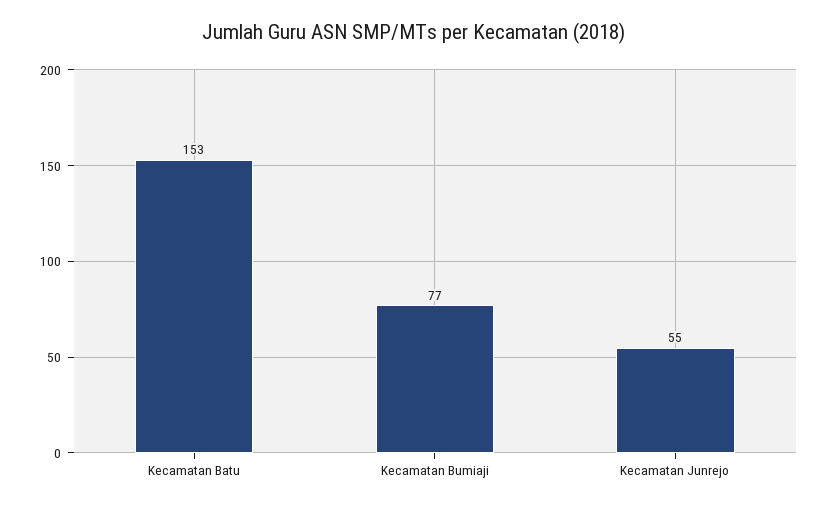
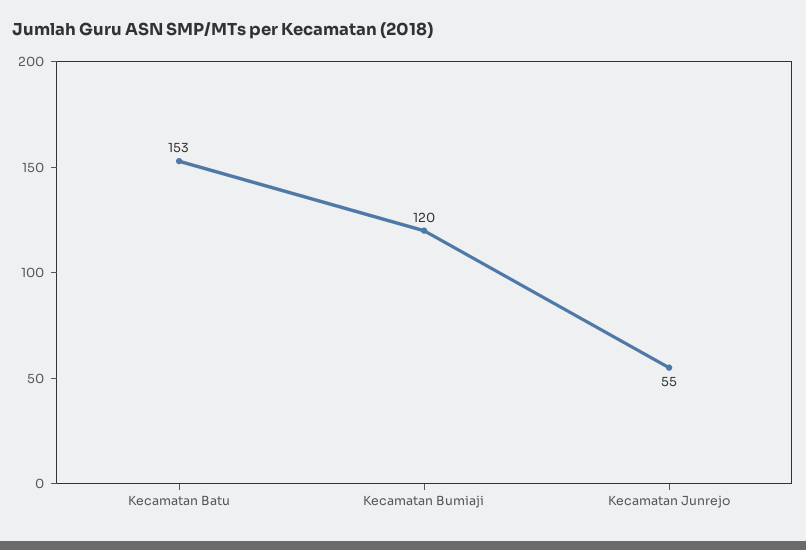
  {
    "Kecamatan Batu": 153,
-   "Kecamatan Bumiaji": 77,
+   "Kecamatan Bumiaji": 120,
    "Kecamatan Junrejo": 55
  }

